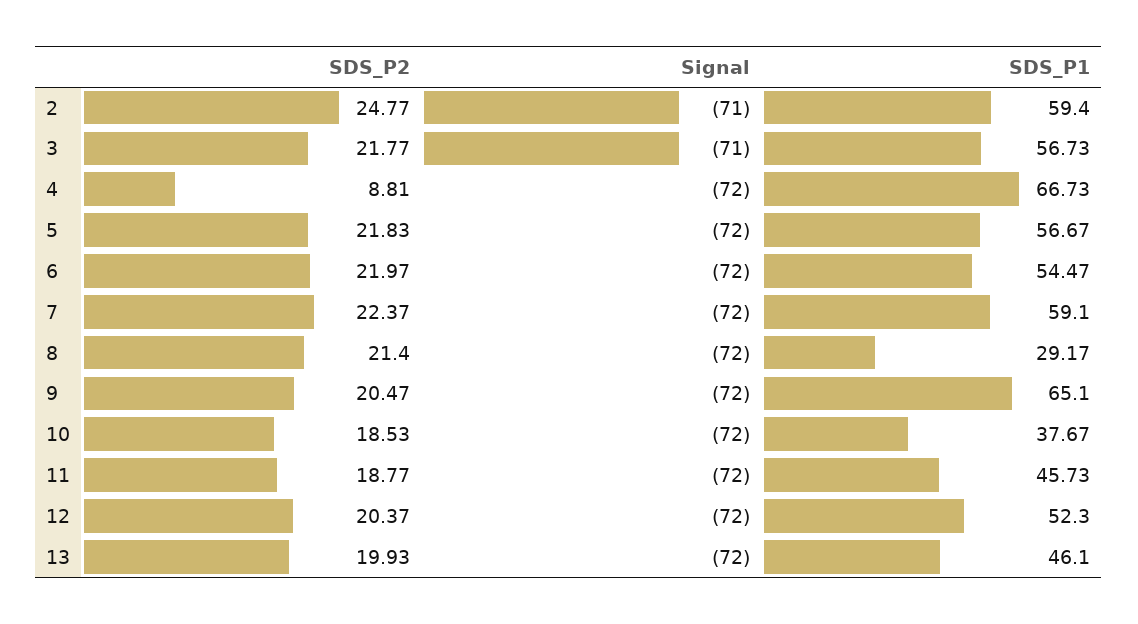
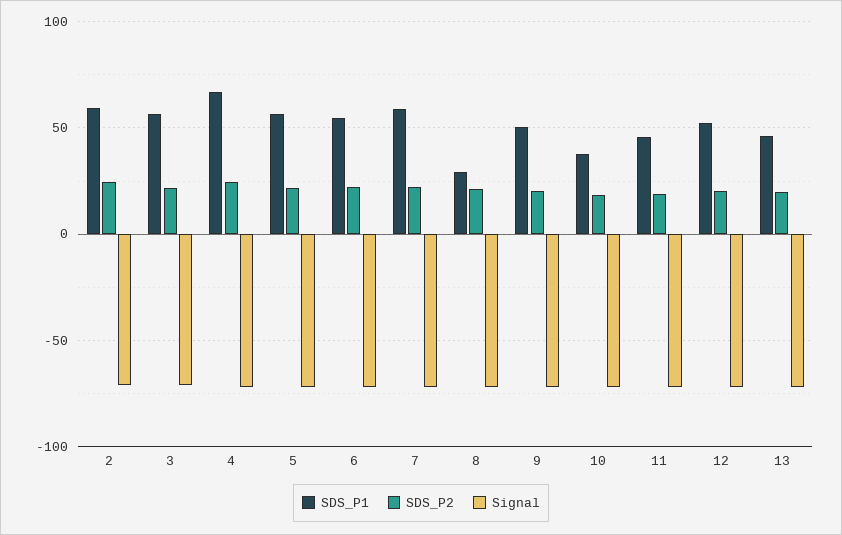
  {
    "SDS_P2": {
      "2": 24.77,
      "3": 21.77,
-     "4": 8.81,
+     "4": 25,
      "5": 21.83,
      "6": 21.97,
      "7": 22.37,
      "8": 21.4,
      "9": 20.47,
      "10": 18.53,
      "11": 18.77,
      "12": 20.37,
      "13": 19.93
    },
    "Signal": {
      "2": -71,
      "3": -71,
      "4": -72,
      "5": -72,
      "6": -72,
      "7": -72,
      "8": -72,
      "9": -72,
      "10": -72,
      "11": -72,
      "12": -72,
      "13": -72
    },
    "SDS_P1": {
      "2": 59.4,
      "3": 56.73,
      "4": 66.73,
      "5": 56.67,
      "6": 54.47,
      "7": 59.1,
      "8": 29.17,
-     "9": 65.1,
+     "9": 50,
      "10": 37.67,
      "11": 45.73,
      "12": 52.3,
      "13": 46.1
    }
  }

